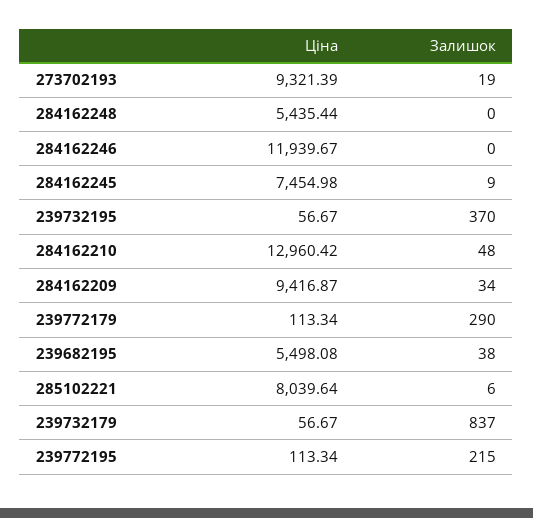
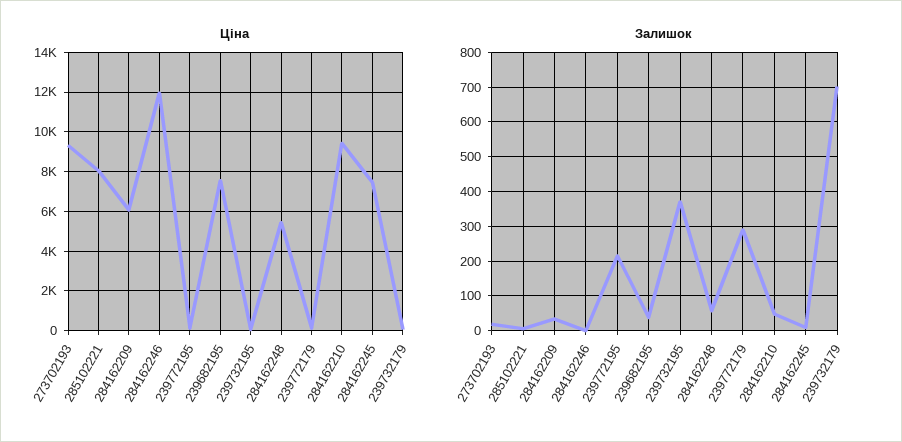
  {
    "Ціна": {
      "273702193": 9321.39,
      "284162248": 5435.44,
      "284162246": 11939.67,
      "284162245": 7454.98,
      "239732195": 56.67,
-     "284162210": 12960.42,
+     "284162210": 9500,
-     "284162209": 9416.87,
+     "284162209": 6000,
      "239772179": 113.34,
-     "239682195": 5498.08,
+     "239682195": 7500,
      "285102221": 8039.64,
      "239732179": 56.67,
      "239772195": 113.34
    },
    "Залишок": {
      "273702193": 19,
-     "284162248": 0,
+     "284162248": 60,
      "284162246": 0,
      "284162245": 9,
      "239732195": 370,
      "284162210": 48,
      "284162209": 34,
      "239772179": 290,
      "239682195": 38,
      "285102221": 6,
-     "239732179": 837,
+     "239732179": 700,
      "239772195": 215
    }
  }

